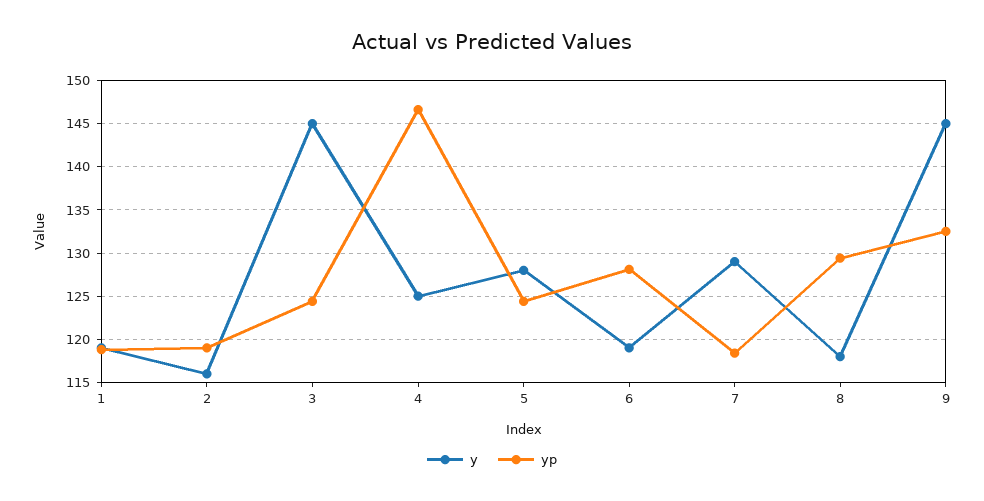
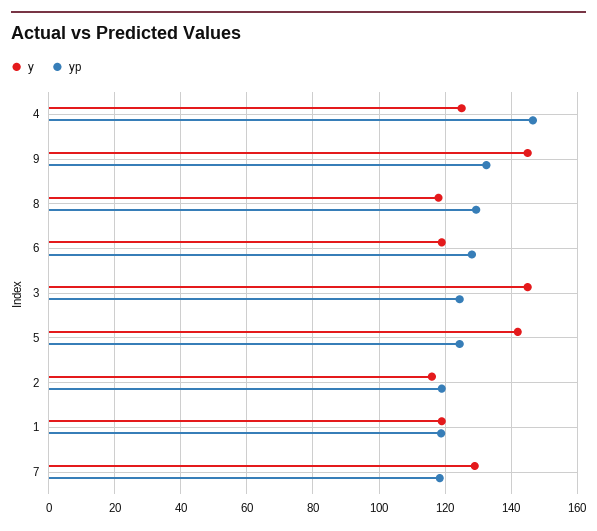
  {
    "y": {
      "1": 119,
      "2": 116,
      "3": 145,
      "4": 125,
-     "5": 128,
+     "5": 142,
      "6": 119,
      "7": 129,
      "8": 118,
      "9": 145
    },
    "yp": {
      "1": 119,
      "2": 119,
      "3": 124,
      "4": 147,
      "5": 124,
      "6": 128,
      "7": 118,
      "8": 129,
      "9": 133
    }
  }

